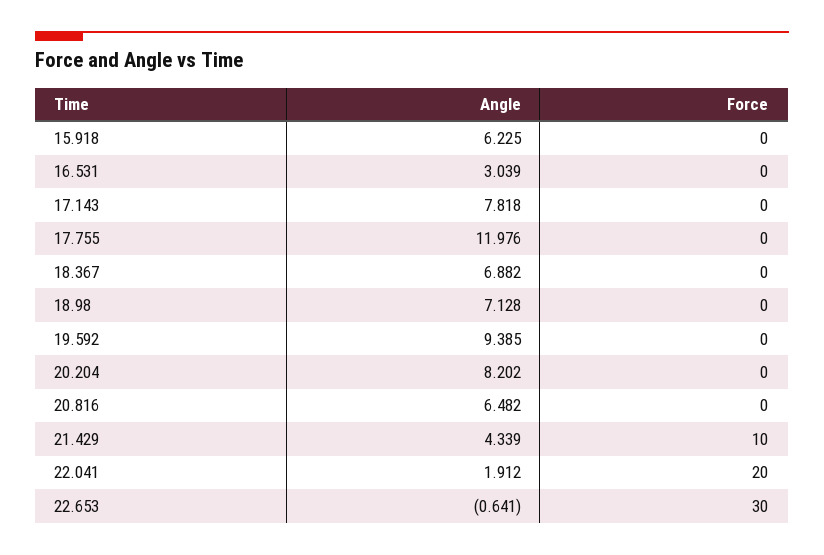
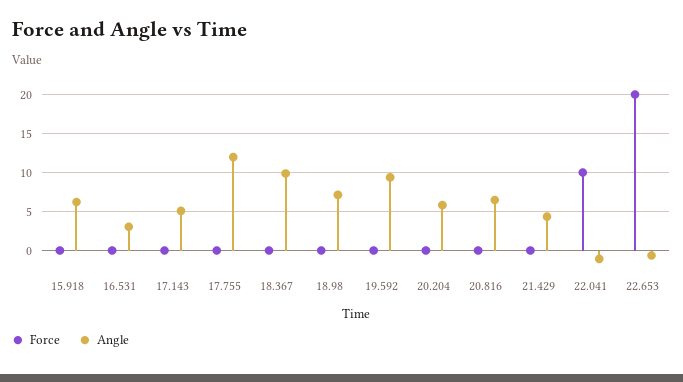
  {
    "Angle": {
      "15.918": 6.225,
      "16.531": 3.039,
-     "17.143": 7.818,
+     "17.143": 5,
      "17.755": 11.976,
-     "18.367": 6.882,
+     "18.367": 10,
      "18.98": 7.128,
      "19.592": 9.385,
-     "20.204": 8.202,
+     "20.204": 6,
      "20.816": 6.482,
      "21.429": 4.339,
-     "22.041": 1.912,
+     "22.041": -1,
      "22.653": -0.641
    },
    "Force": {
      "15.918": 0,
      "16.531": 0,
      "17.143": 0,
      "17.755": 0,
      "18.367": 0,
      "18.98": 0,
      "19.592": 0,
      "20.204": 0,
      "20.816": 0,
-     "21.429": 10,
+     "21.429": 0,
-     "22.041": 20,
+     "22.041": 10,
-     "22.653": 30
+     "22.653": 20
    }
  }

